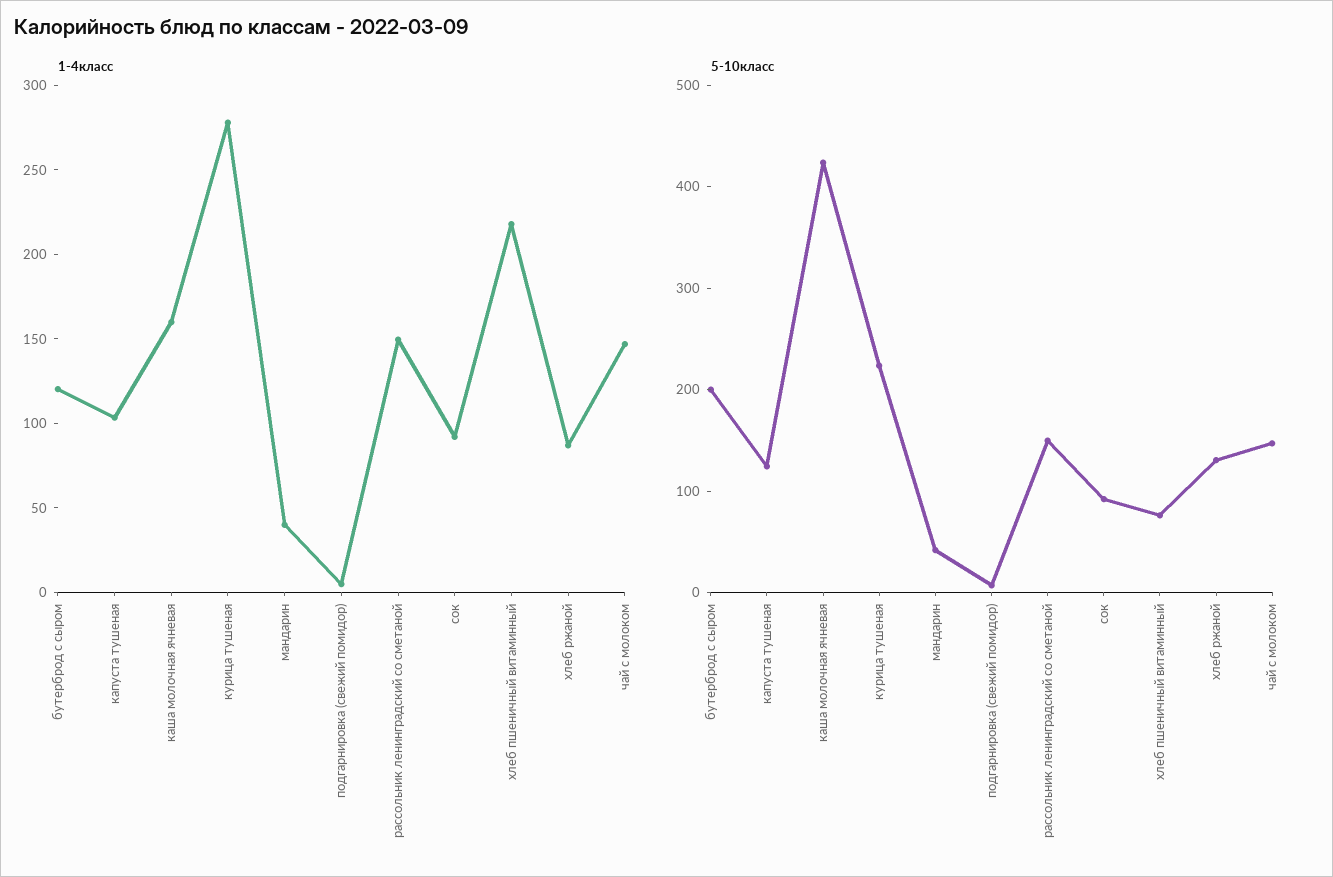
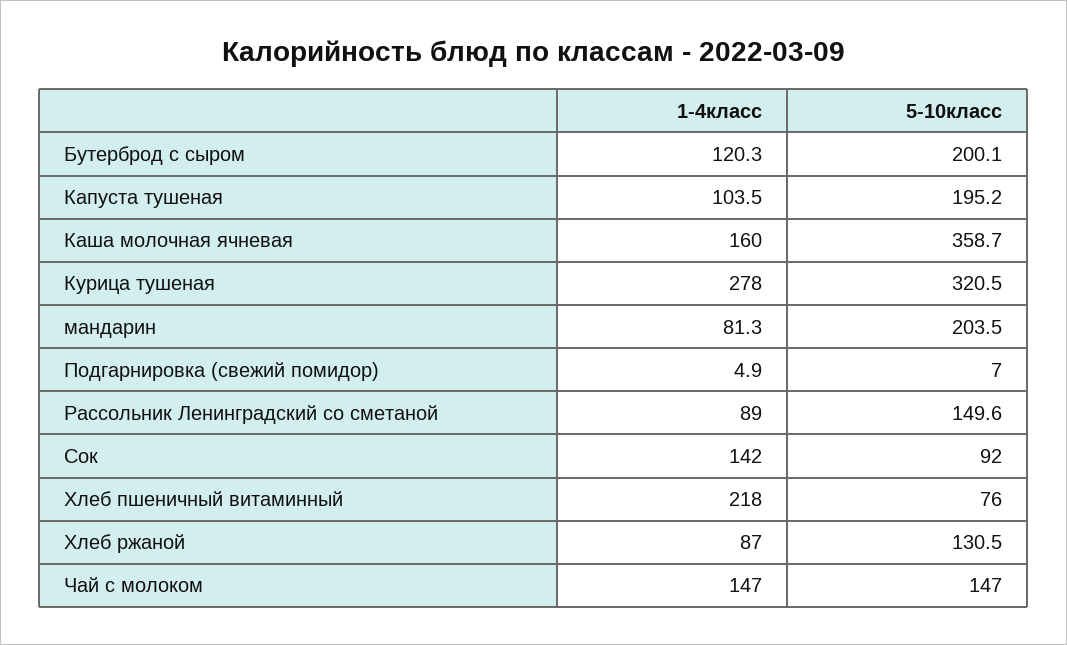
  {
    "1-4класс": {
      "бутерброд с сыром": 120.3,
      "капуста тушеная": 103.5,
      "каша молочная ячневая": 160,
      "курица тушеная": 278,
-     "мандарин": 40,
+     "мандарин": 81.3,
      "подгарнировка (свежий помидор)": 4.9,
-     "рассольник ленинградский со сметаной": 150,
+     "рассольник ленинградский со сметаной": 89,
-     "сок": 90,
+     "сок": 142,
      "хлеб пшеничный витаминный": 218,
      "хлеб ржаной": 87,
      "чай с молоком": 147
    },
    "5-10класс": {
      "бутерброд с сыром": 200.1,
-     "капуста тушеная": 120,
+     "капуста тушеная": 195.2,
-     "каша молочная ячневая": 420,
+     "каша молочная ячневая": 358.7,
-     "курица тушеная": 220,
+     "курица тушеная": 320.5,
-     "мандарин": 40,
+     "мандарин": 203.5,
      "подгарнировка (свежий помидор)": 7,
      "рассольник ленинградский со сметаной": 149.6,
      "сок": 92,
      "хлеб пшеничный витаминный": 76,
      "хлеб ржаной": 130.5,
      "чай с молоком": 147
    }
  }

